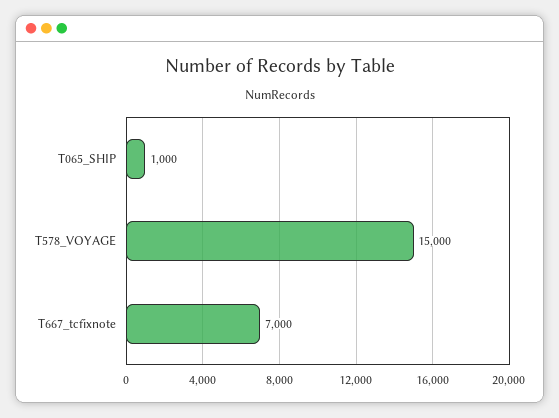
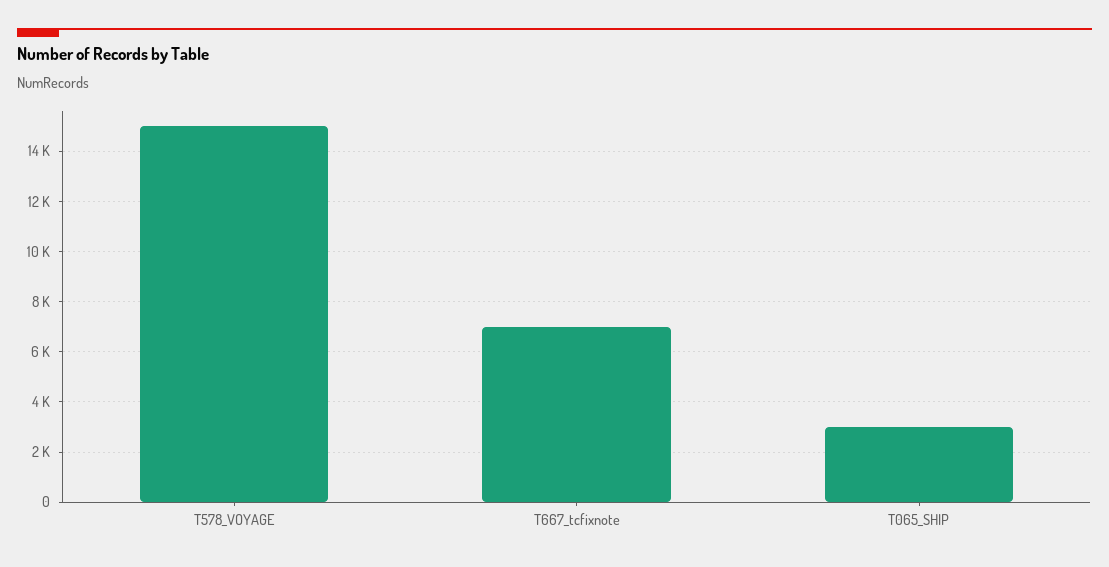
  {
-   "T065_SHIP": 1000,
+   "T065_SHIP": 3000,
    "T578_VOYAGE": 15000,
    "T667_tcfixnote": 7000
  }

